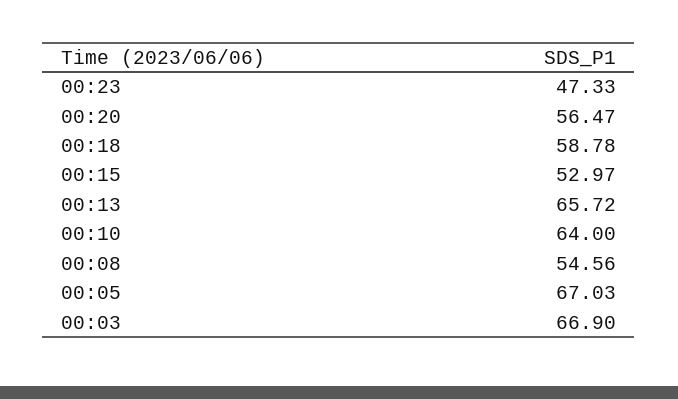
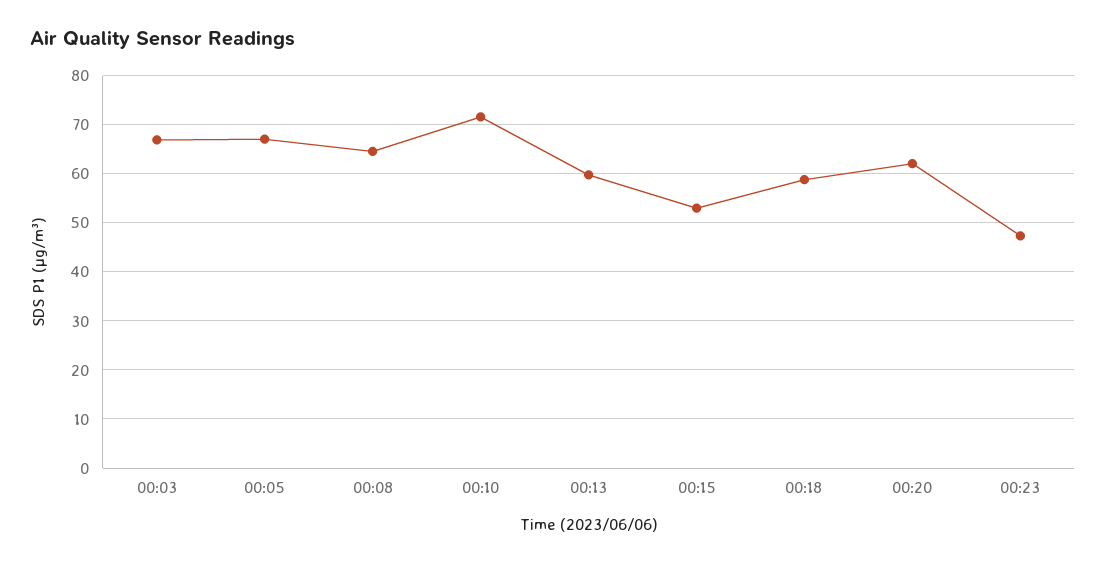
  {
    "00:23": 47.33,
-   "00:20": 56.47,
+   "00:20": 62,
    "00:18": 58.78,
    "00:15": 52.97,
-   "00:13": 65.72,
+   "00:13": 60,
-   "00:10": 64,
+   "00:10": 72,
-   "00:08": 54.56,
+   "00:08": 64,
    "00:05": 67.03,
    "00:03": 66.9
  }

